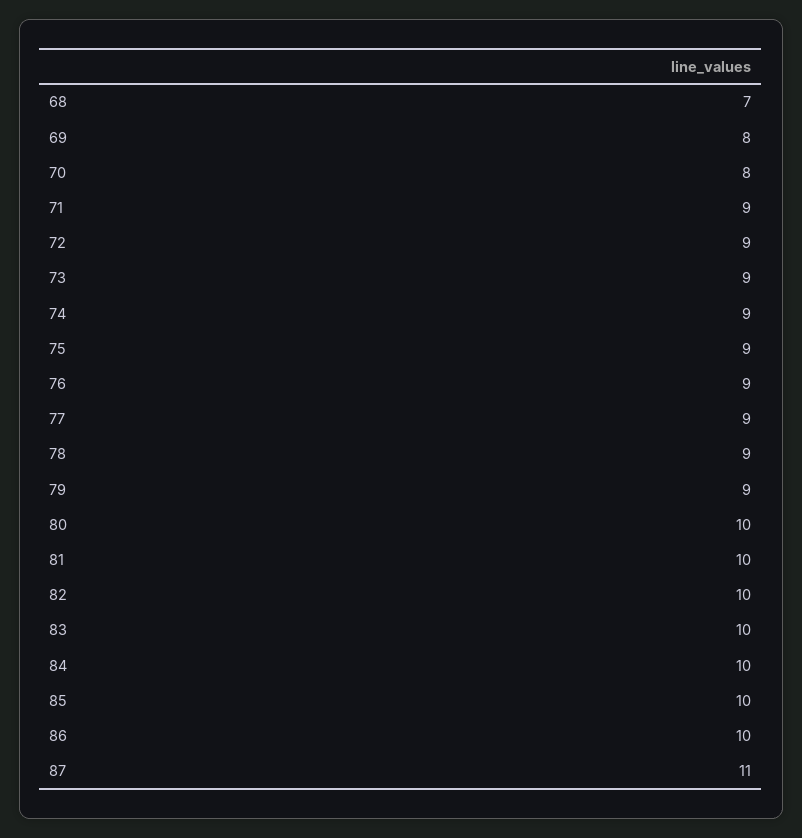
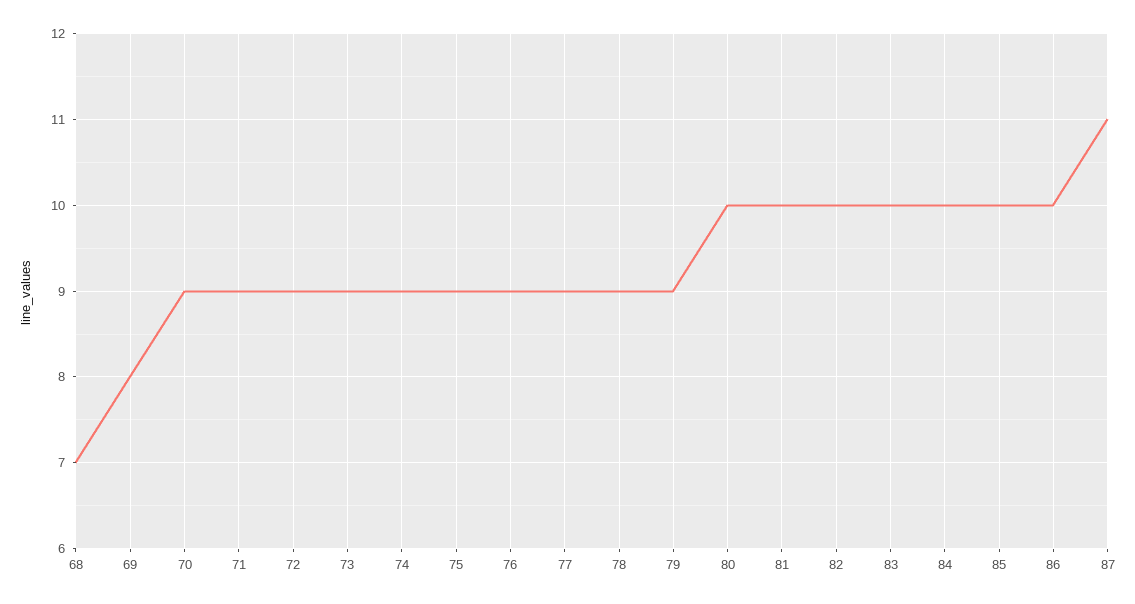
  {
    "68": 7,
    "69": 8,
-   "70": 8,
+   "70": 9,
    "71": 9,
    "72": 9,
    "73": 9,
    "74": 9,
    "75": 9,
    "76": 9,
    "77": 9,
    "78": 9,
    "79": 9,
    "80": 10,
    "81": 10,
    "82": 10,
    "83": 10,
    "84": 10,
    "85": 10,
    "86": 10,
    "87": 11
  }

